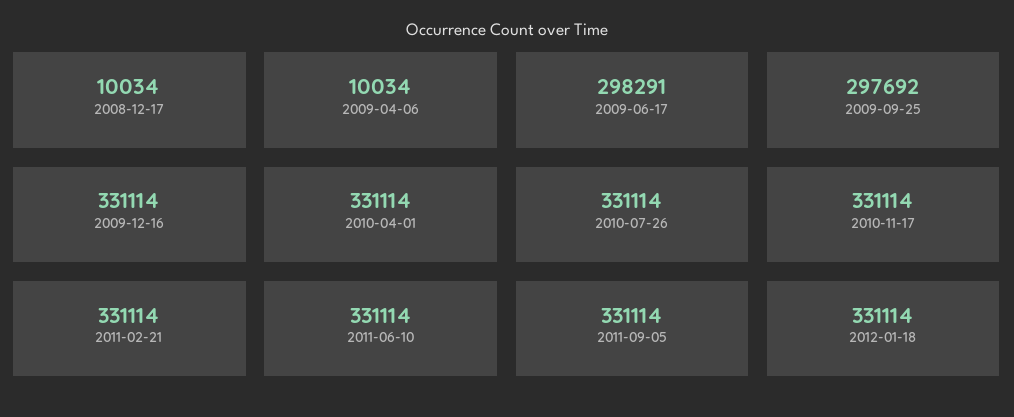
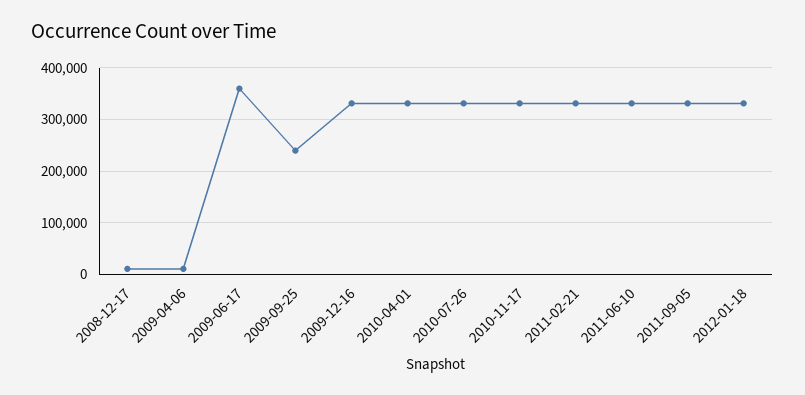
  {
    "2008-12-17": 10034,
    "2009-04-06": 10034,
-   "2009-06-17": 298291,
+   "2009-06-17": 360000,
-   "2009-09-25": 297692,
+   "2009-09-25": 240000,
    "2009-12-16": 331114,
    "2010-04-01": 331114,
    "2010-07-26": 331114,
    "2010-11-17": 331114,
    "2011-02-21": 331114,
    "2011-06-10": 331114,
    "2011-09-05": 331114,
    "2012-01-18": 331114
  }

